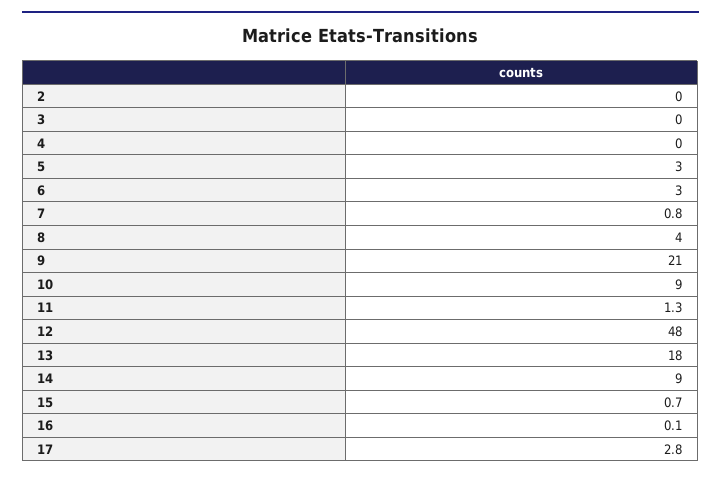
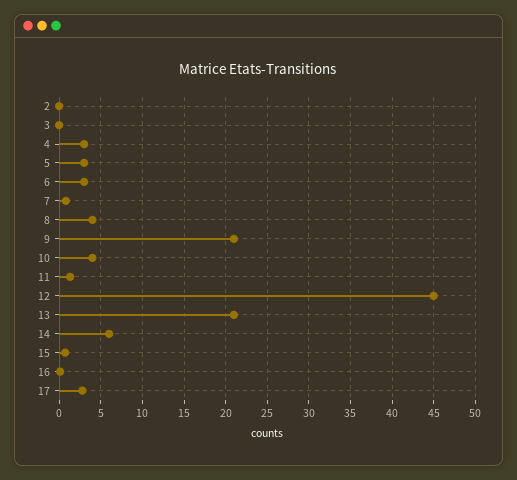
  {
    "2": 0,
    "3": 0,
-   "4": 0,
+   "4": 3,
    "5": 3,
    "6": 3,
    "7": 0.8,
    "8": 4,
    "9": 21,
-   "10": 9,
+   "10": 4,
    "11": 1.3,
-   "12": 48,
+   "12": 45,
-   "13": 18,
+   "13": 21,
-   "14": 9,
+   "14": 6,
    "15": 0.7,
    "16": 0.1,
    "17": 2.8
  }

